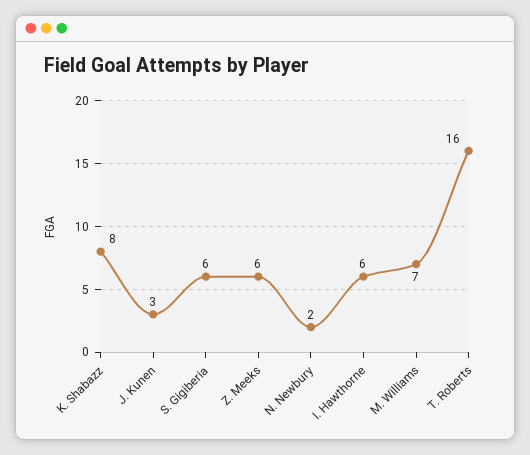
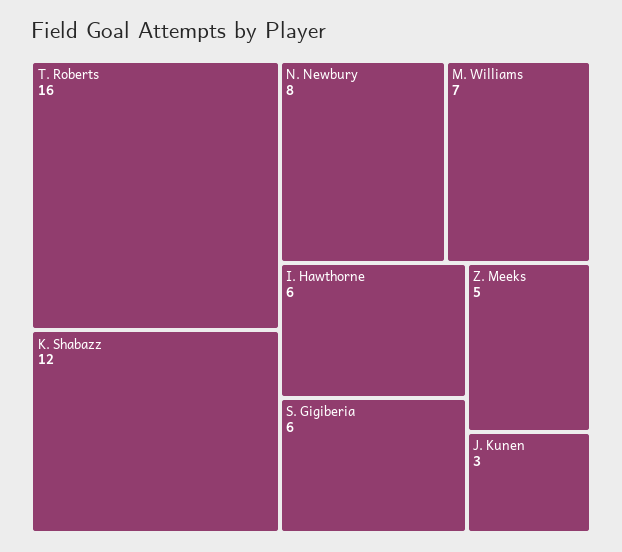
  {
-   "K. Shabazz": 8,
+   "K. Shabazz": 12,
    "J. Kunen": 3,
    "S. Gigiberia": 6,
-   "Z. Meeks": 6,
+   "Z. Meeks": 5,
-   "N. Newbury": 2,
+   "N. Newbury": 8,
    "I. Hawthorne": 6,
    "M. Williams": 7,
    "T. Roberts": 16
  }

